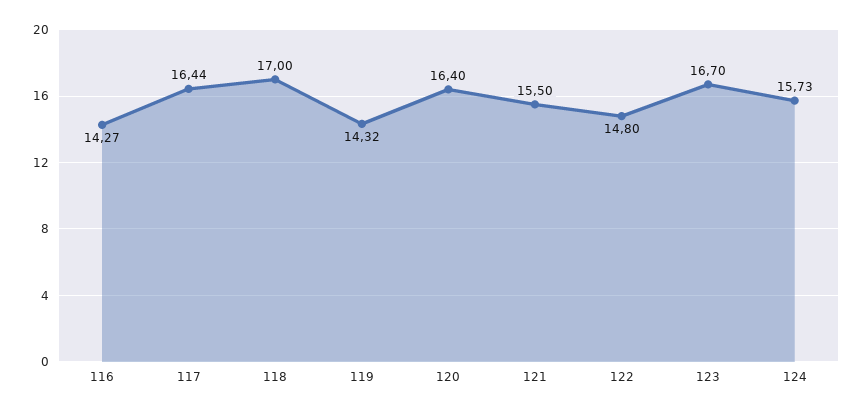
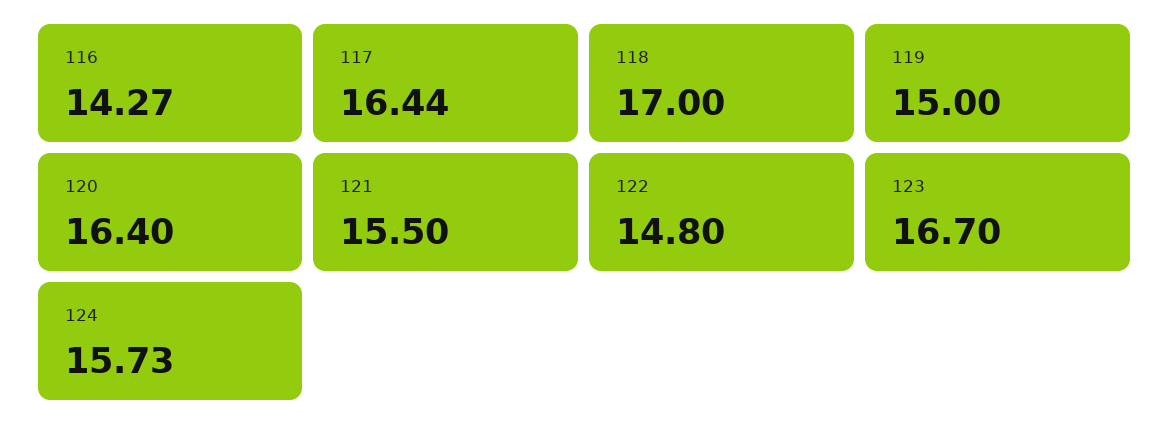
  {
    "116": 14.27,
    "117": 16.44,
    "118": 17,
-   "119": 14.32,
+   "119": 15,
    "120": 16.4,
    "121": 15.5,
    "122": 14.8,
    "123": 16.7,
    "124": 15.73
  }

